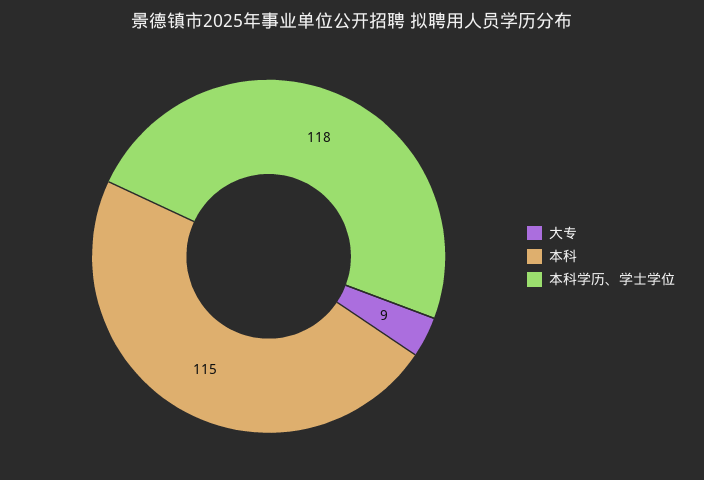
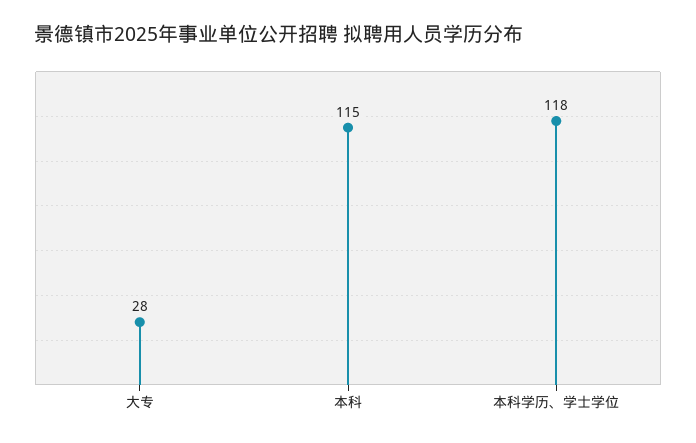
  {
-   "大专": 9,
+   "大专": 28,
    "本科": 115,
    "本科学历、学士学位": 118
  }

